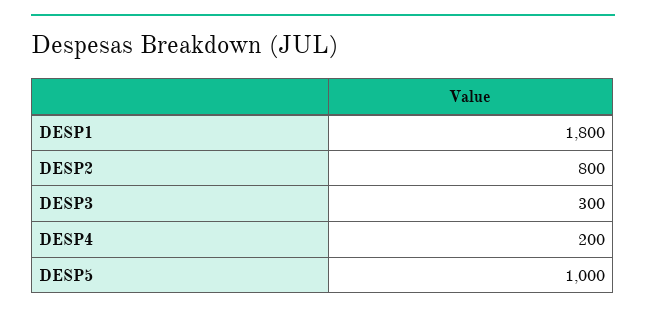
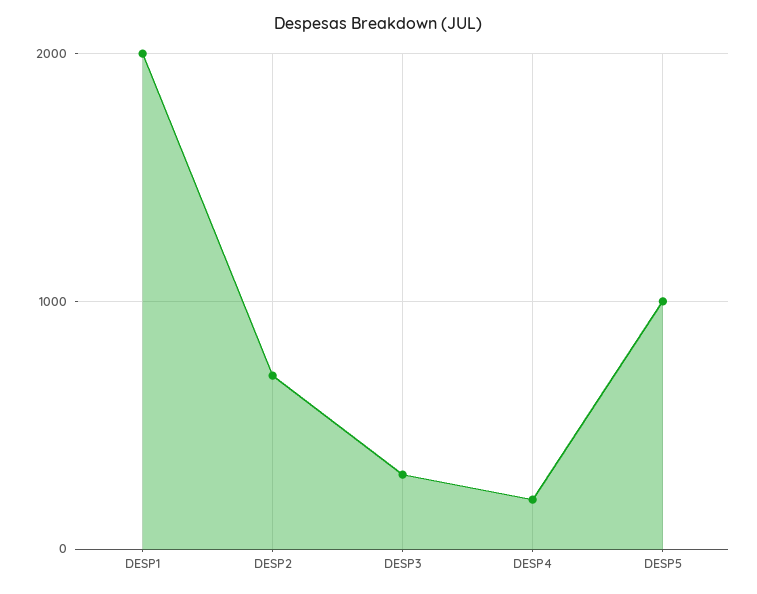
  {
-   "DESP1": 1800,
+   "DESP1": 2000,
-   "DESP2": 800,
+   "DESP2": 700,
    "DESP3": 300,
    "DESP4": 200,
    "DESP5": 1000
  }

